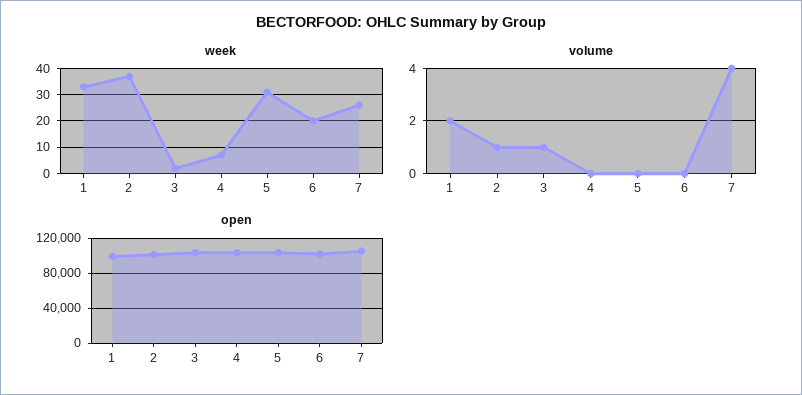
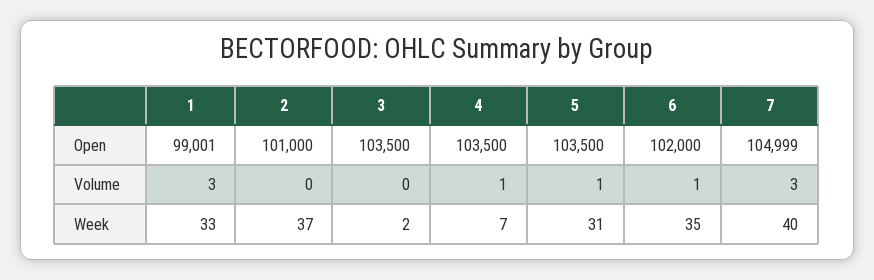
  {
    "week": {
      "1": 33,
      "2": 37,
      "3": 2,
      "4": 7,
      "5": 31,
-     "6": 20,
+     "6": 35,
-     "7": 25
+     "7": 40
    },
    "volume": {
-     "1": 2,
+     "1": 3,
-     "2": 1,
+     "2": 0,
-     "3": 1,
+     "3": 0,
-     "4": 0,
+     "4": 1,
-     "5": 0,
+     "5": 1,
-     "6": 0,
+     "6": 1,
-     "7": 4
+     "7": 3
    },
    "open": {
      "1": 99001,
      "2": 101000,
      "3": 103500,
      "4": 103500,
      "5": 103500,
      "6": 102000,
      "7": 104999
    }
  }

